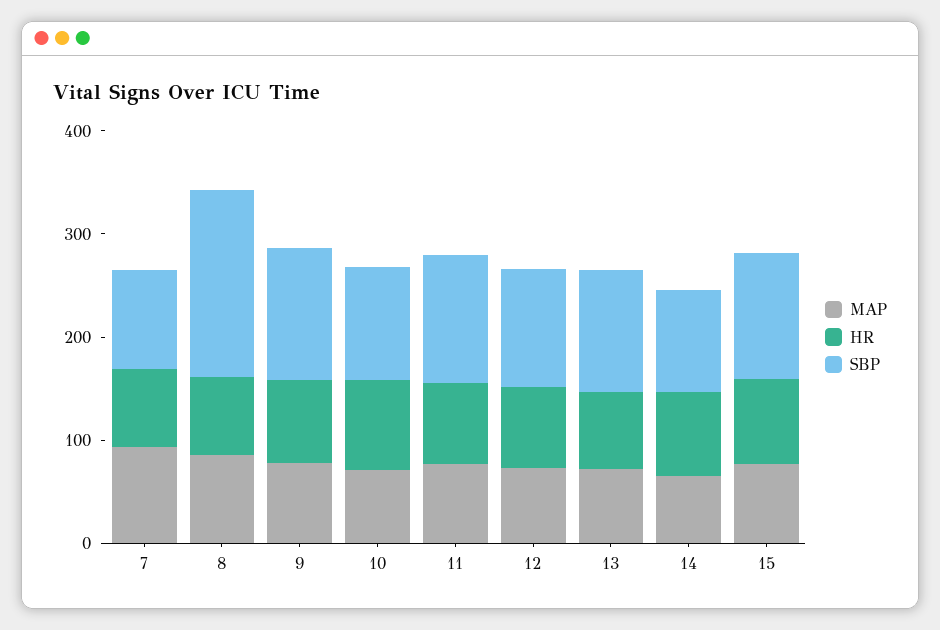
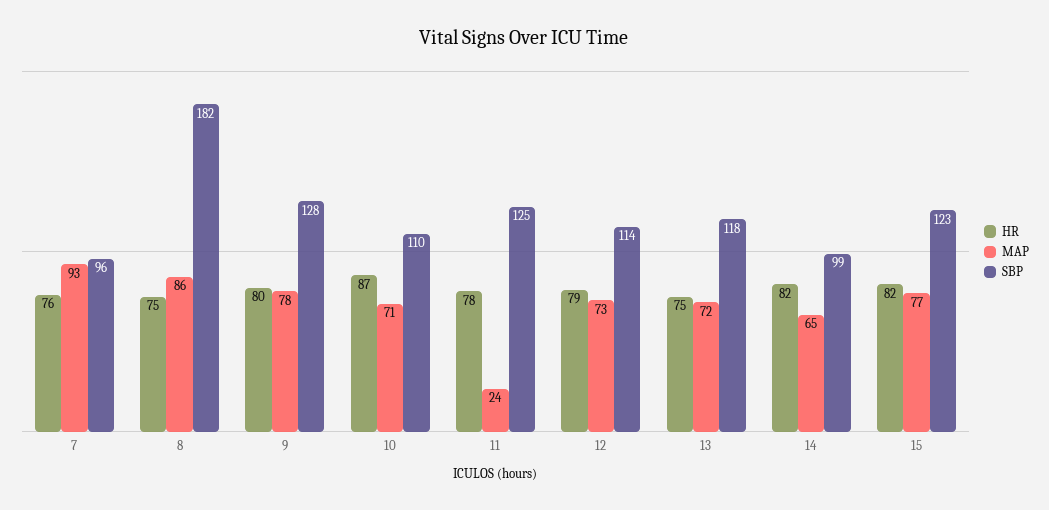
  {
    "MAP": {
      "7": 93,
      "8": 86,
      "9": 78,
      "10": 71,
-     "11": 80,
+     "11": 24,
      "12": 73,
      "13": 72,
      "14": 65,
      "15": 77
    },
    "HR": {
      "7": 76,
      "8": 75,
      "9": 80,
      "10": 87,
      "11": 78,
      "12": 79,
      "13": 75,
      "14": 82,
      "15": 82
    },
    "SBP": {
      "7": 96,
      "8": 182,
      "9": 128,
      "10": 110,
      "11": 125,
      "12": 114,
      "13": 118,
      "14": 99,
      "15": 123
    }
  }

